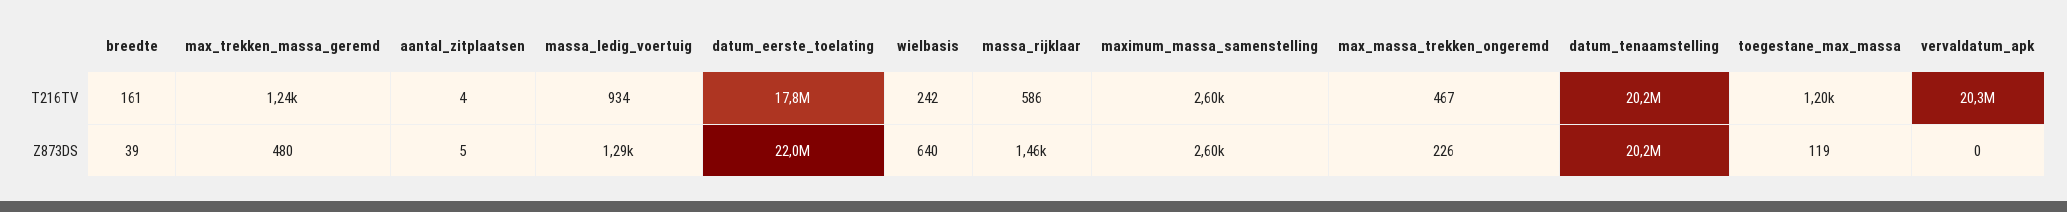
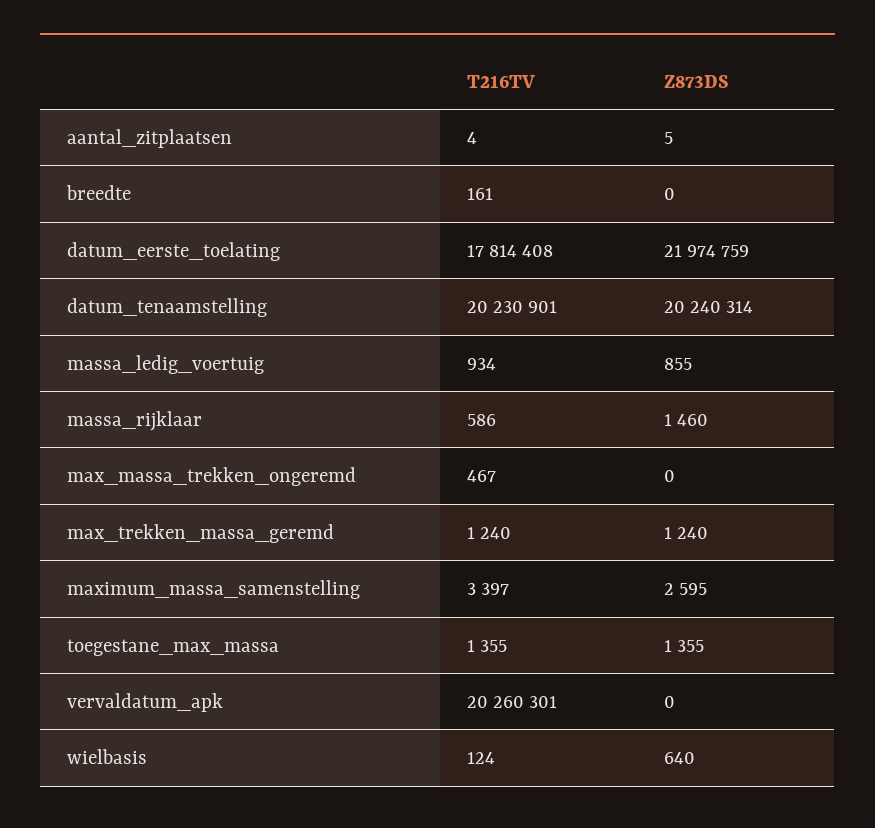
  {
    "breedte": {
      "T216TV": 161,
-     "Z873DS": 39
+     "Z873DS": 0
    },
    "max_trekken_massa_geremd": {
      "T216TV": 1240,
-     "Z873DS": 480
+     "Z873DS": 1240
    },
    "aantal_zitplaatsen": {
      "T216TV": 4,
      "Z873DS": 5
    },
    "massa_ledig_voertuig": {
      "T216TV": 934,
-     "Z873DS": 1290
+     "Z873DS": 855
    },
    "datum_eerste_toelating": {
      "T216TV": 17814408,
      "Z873DS": 21974759
    },
    "wielbasis": {
-     "T216TV": 242,
+     "T216TV": 124,
      "Z873DS": 640
    },
    "massa_rijklaar": {
      "T216TV": 586,
      "Z873DS": 1460
    },
    "maximum_massa_samenstelling": {
-     "T216TV": 2600,
+     "T216TV": 3397,
      "Z873DS": 2595
    },
    "max_massa_trekken_ongeremd": {
      "T216TV": 467,
-     "Z873DS": 226
+     "Z873DS": 0
    },
    "datum_tenaamstelling": {
      "T216TV": 20230901,
      "Z873DS": 20240314
    },
    "toegestane_max_massa": {
-     "T216TV": 1200,
+     "T216TV": 1355,
-     "Z873DS": 119
+     "Z873DS": 1355
    },
    "vervaldatum_apk": {
      "T216TV": 20260301,
      "Z873DS": 0
    }
  }

